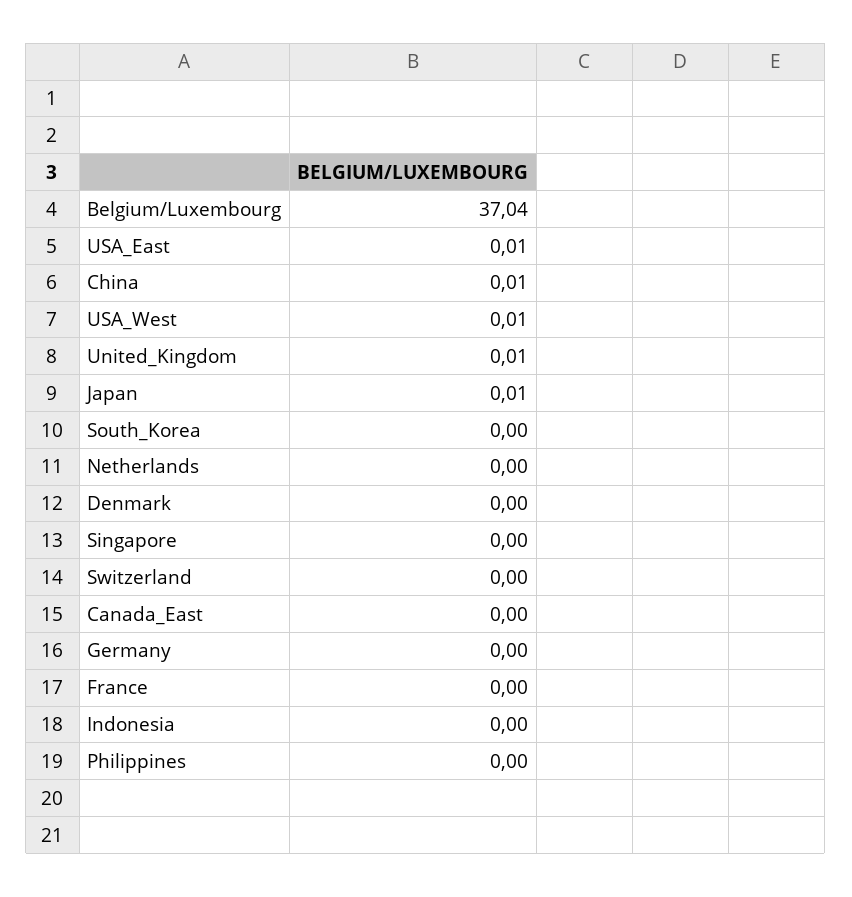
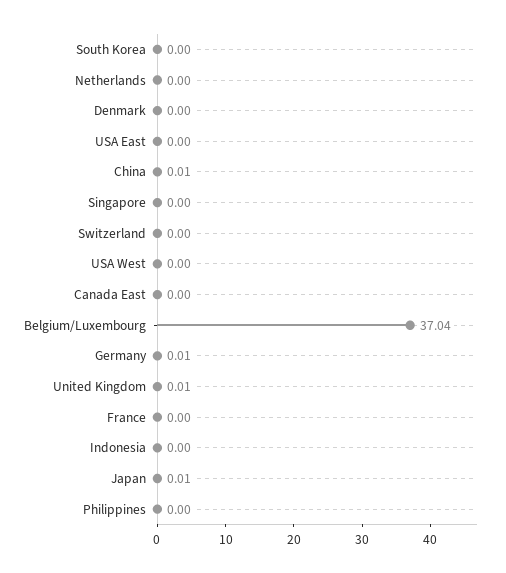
  {
    "Belgium/Luxembourg": 37.04,
-   "USA_East": 0.01,
+   "USA_East": 0,
    "China": 0.01,
-   "USA_West": 0.01,
+   "USA_West": 0,
    "United_Kingdom": 0.01,
    "Japan": 0.01,
    "South_Korea": 0,
    "Netherlands": 0,
    "Denmark": 0,
    "Singapore": 0,
    "Switzerland": 0,
    "Canada_East": 0,
-   "Germany": 0,
+   "Germany": 0.01,
    "France": 0,
    "Indonesia": 0,
    "Philippines": 0
  }

